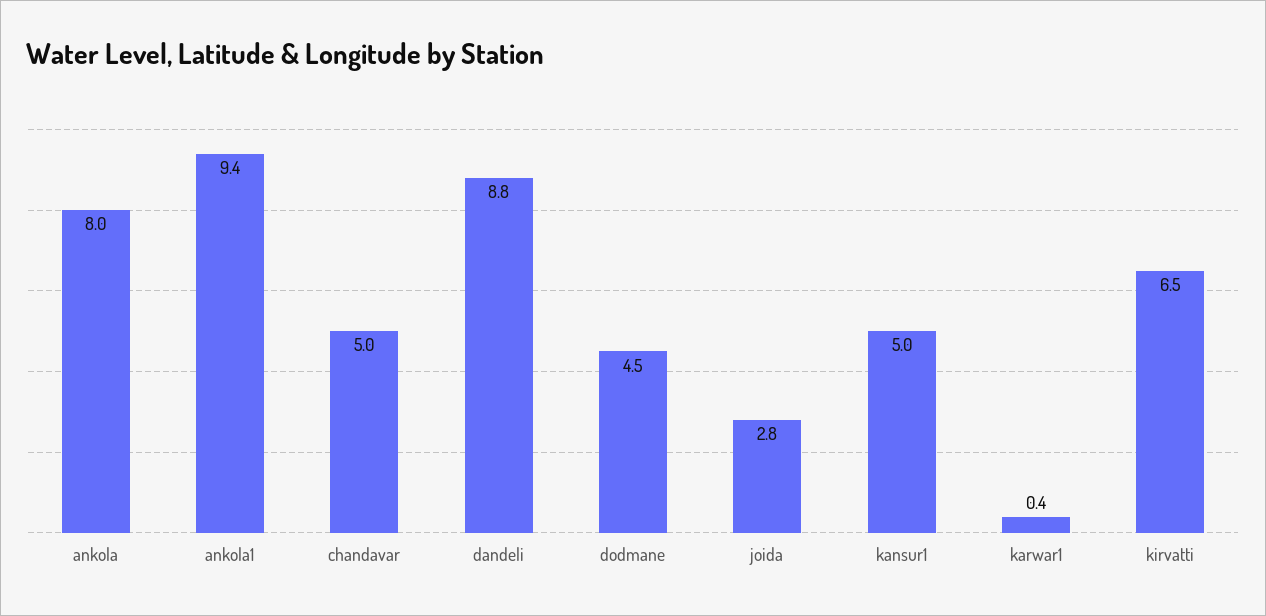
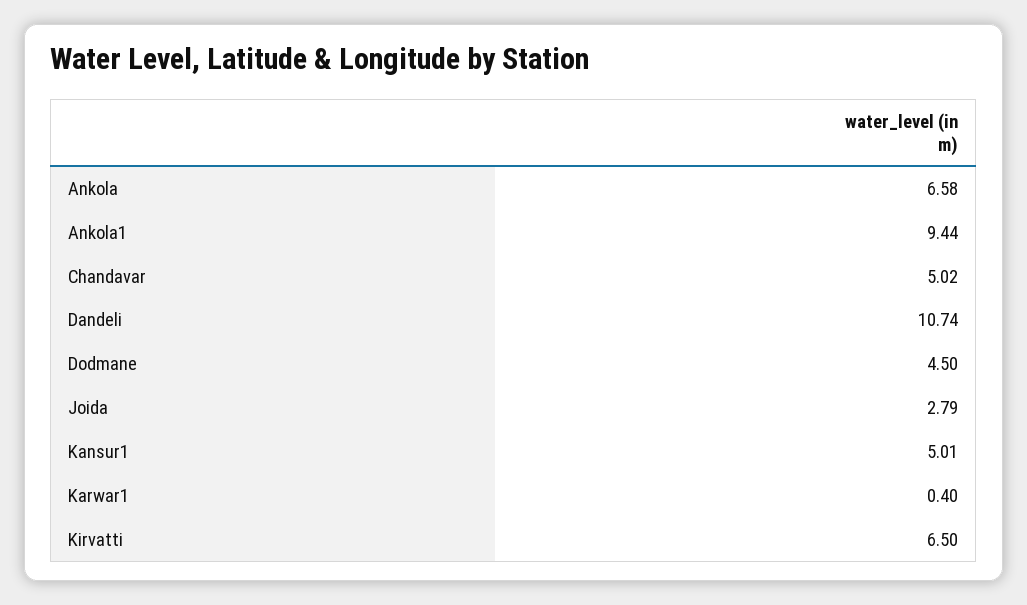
  {
-   "ankola": 8,
+   "ankola": 6.58,
    "ankola1": 9.44,
    "chandavar": 5.02,
-   "dandeli": 8.8,
+   "dandeli": 10.74,
    "dodmane": 4.5,
    "joida": 2.79,
    "kansur1": 5.01,
    "karwar1": 0.4,
    "kirvatti": 6.5
  }

